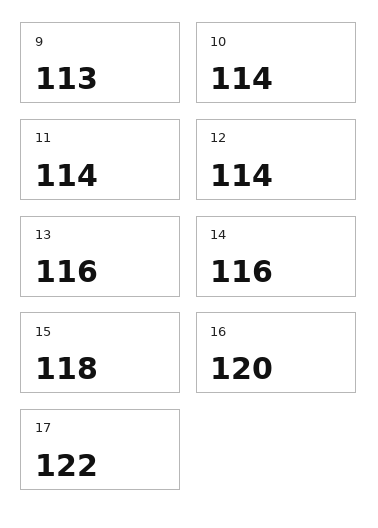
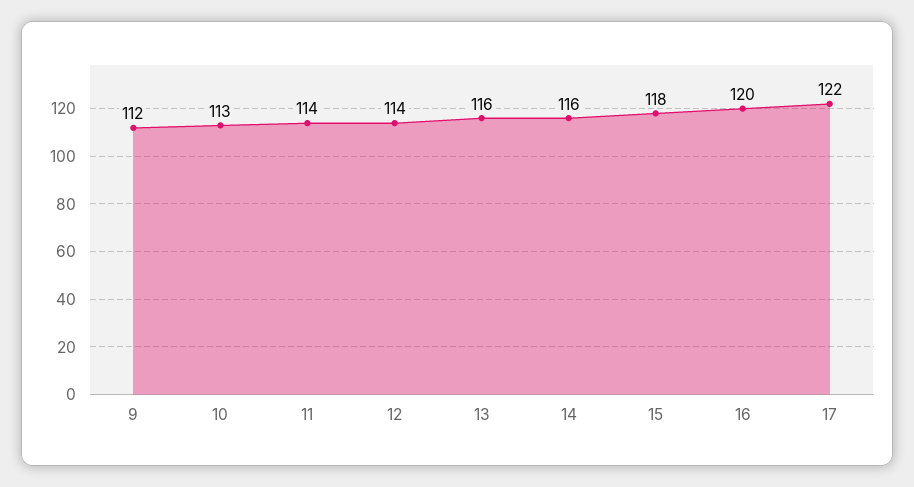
  {
-   "9": 113,
+   "9": 112,
-   "10": 114,
+   "10": 113,
    "11": 114,
    "12": 114,
    "13": 116,
    "14": 116,
    "15": 118,
    "16": 120,
    "17": 122
  }

